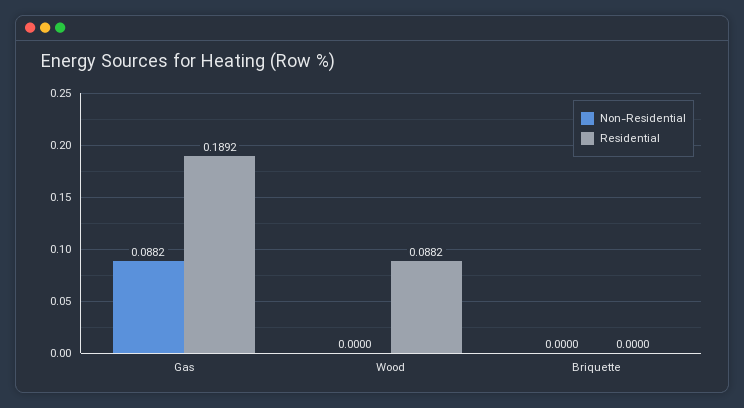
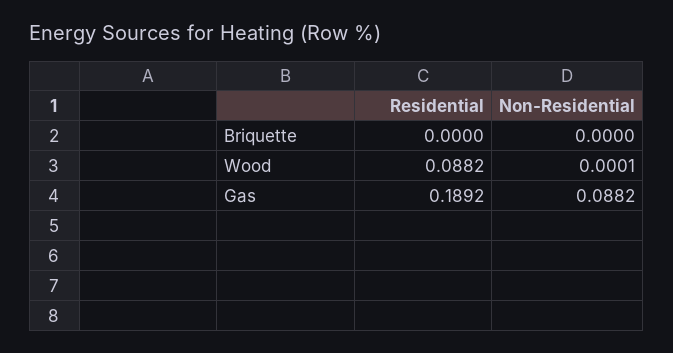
  {
    "Non-Residential": {
      "Gas": 0.0882,
-     "Wood": 0,
+     "Wood": 0.0001,
      "Briquette": 0
    },
    "Residential": {
      "Gas": 0.1892,
      "Wood": 0.0882,
      "Briquette": 0
    }
  }

